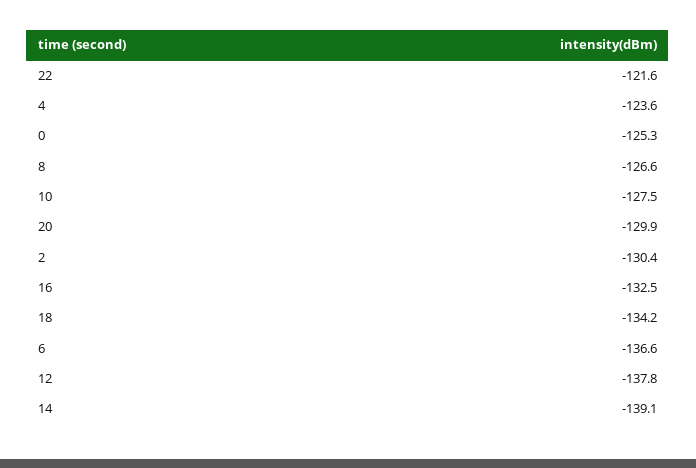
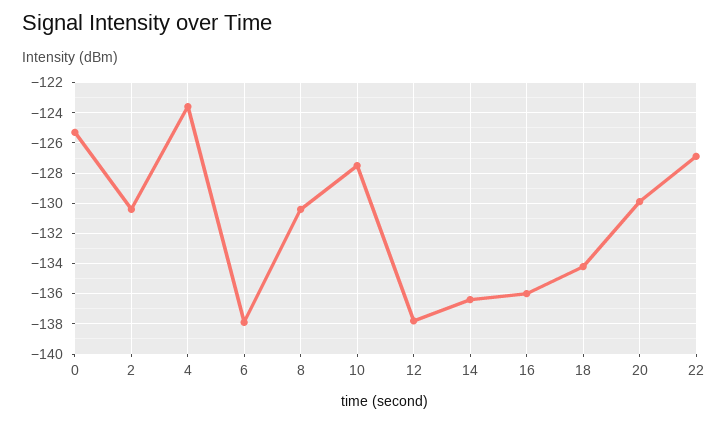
  {
-   "22": -121.6,
+   "22": -127,
    "4": -123.6,
    "0": -125.3,
-   "8": -126.6,
+   "8": -130.5,
    "10": -127.5,
    "20": -129.9,
    "2": -130.4,
-   "16": -132.5,
+   "16": -136,
    "18": -134.2,
-   "6": -136.6,
+   "6": -138,
    "12": -137.8,
-   "14": -139.1
+   "14": -136.5
  }

